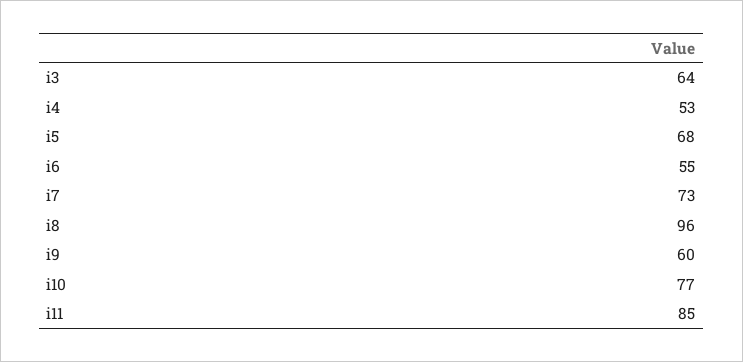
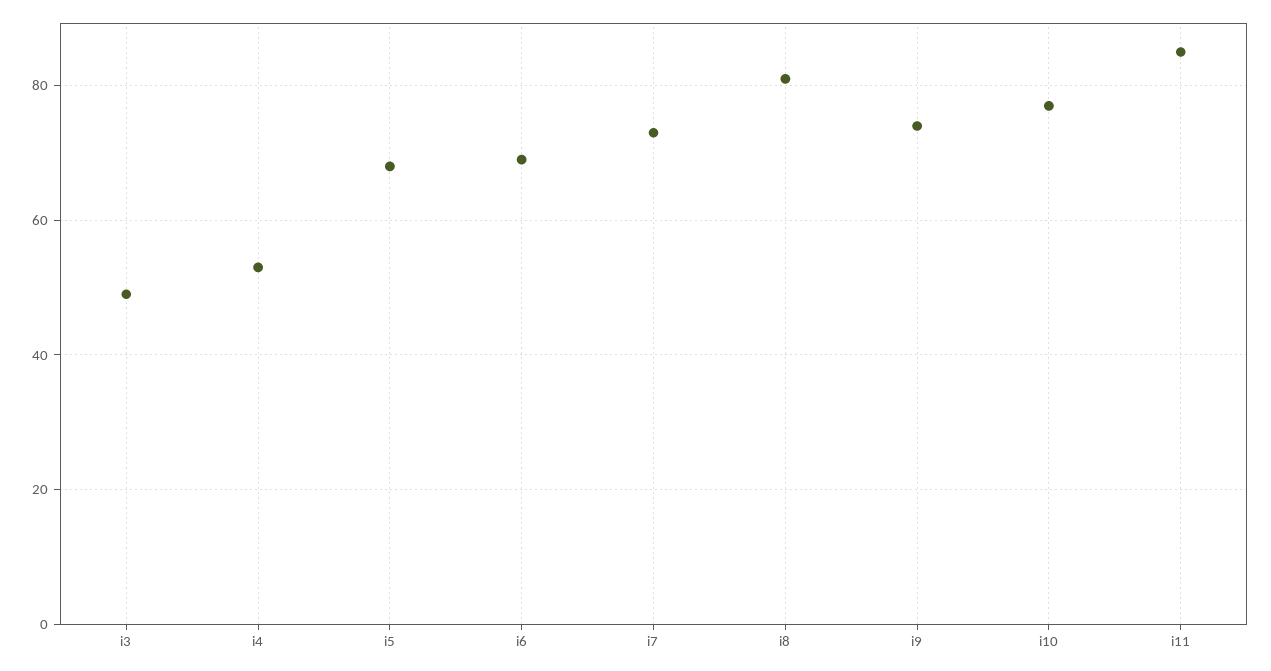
  {
-   "i3": 64,
+   "i3": 50,
    "i4": 53,
    "i5": 68,
-   "i6": 55,
+   "i6": 70,
    "i7": 73,
-   "i8": 96,
+   "i8": 80,
-   "i9": 60,
+   "i9": 75,
    "i10": 77,
    "i11": 85
  }

